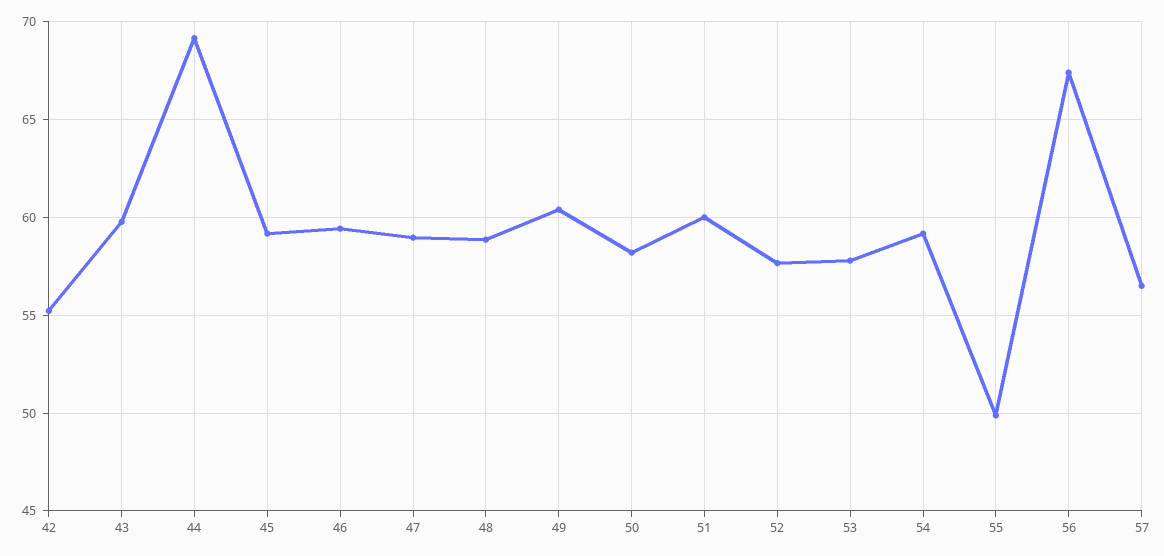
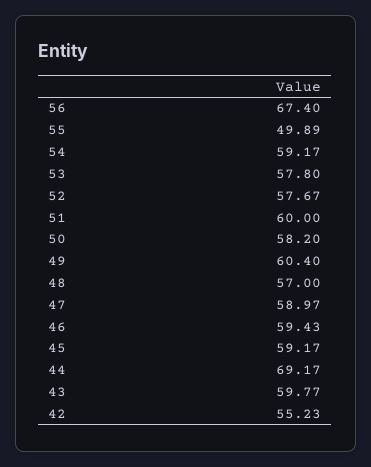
  {
    "42": 55.23,
    "43": 59.77,
    "44": 69.17,
    "45": 59.17,
    "46": 59.43,
    "47": 58.97,
-   "48": 59,
+   "48": 57,
    "49": 60.4,
    "50": 58.2,
    "51": 60,
    "52": 57.67,
    "53": 57.8,
    "54": 59.17,
    "55": 49.89,
-   "56": 67.4,
+   "56": 67.4
-   "57": 56.5
  }

